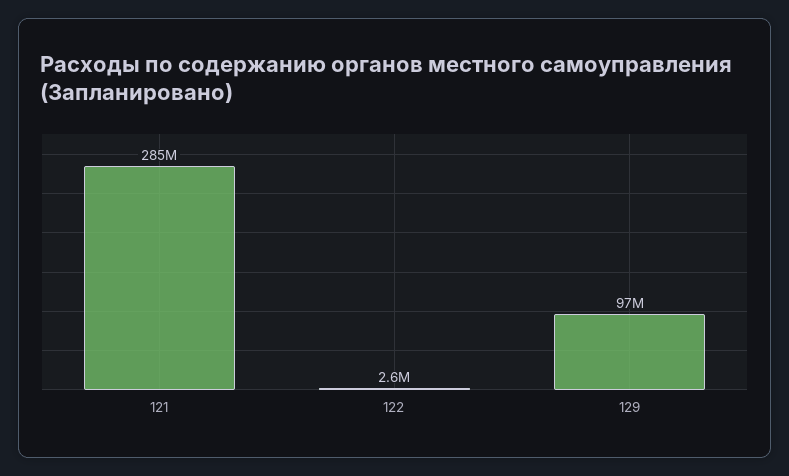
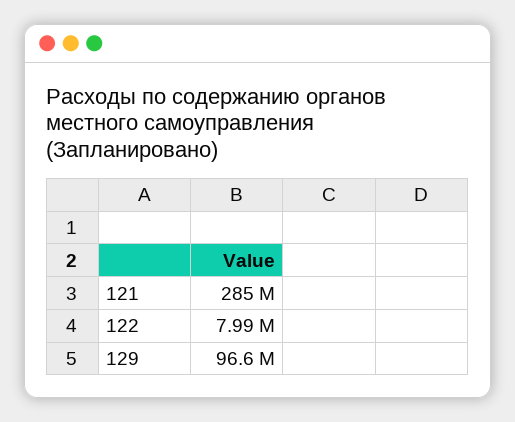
  {
    "121": 285000000,
-   "122": 2600000,
+   "122": 7990000,
    "129": 96600000
  }

